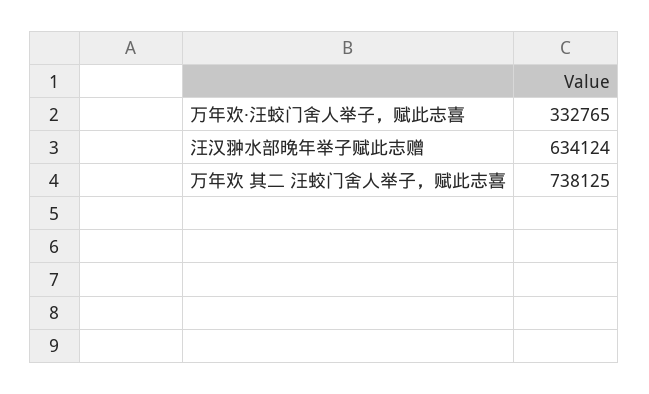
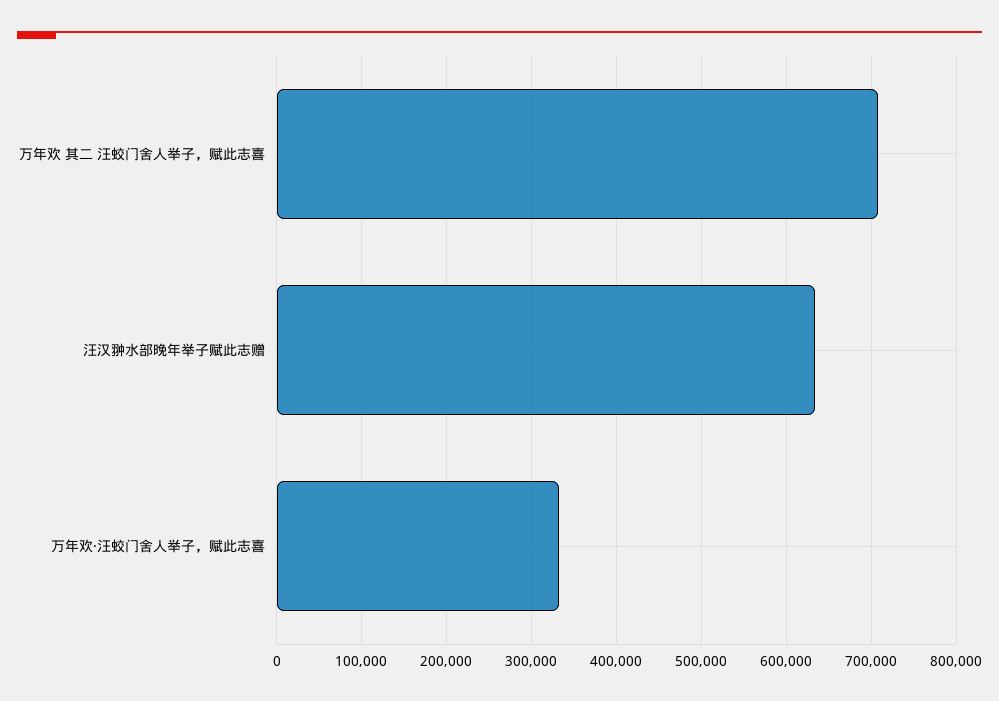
  {
    "万年欢·汪蛟门舍人举子，赋此志喜": 332765,
    "汪汉翀水部晚年举子赋此志赠": 634124,
-   "万年欢 其二 汪蛟门舍人举子，赋此志喜": 738125
+   "万年欢 其二 汪蛟门舍人举子，赋此志喜": 710000
  }

